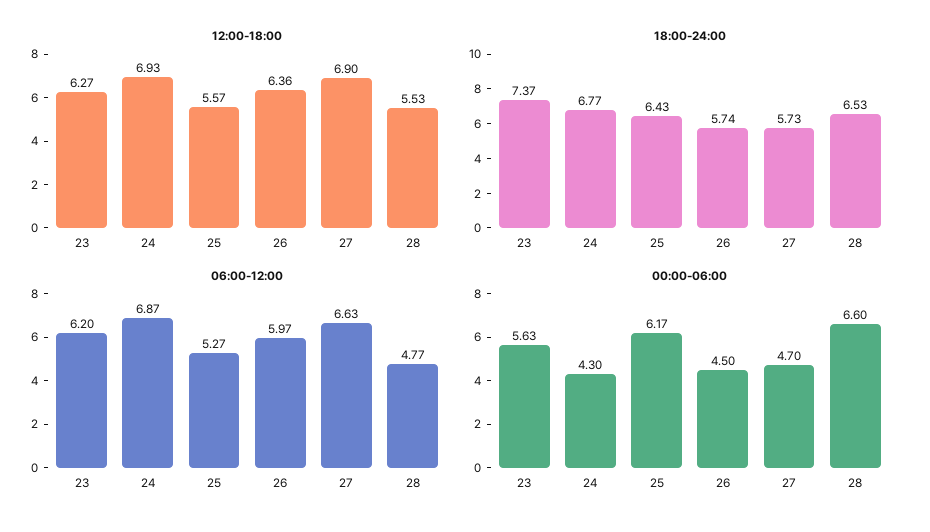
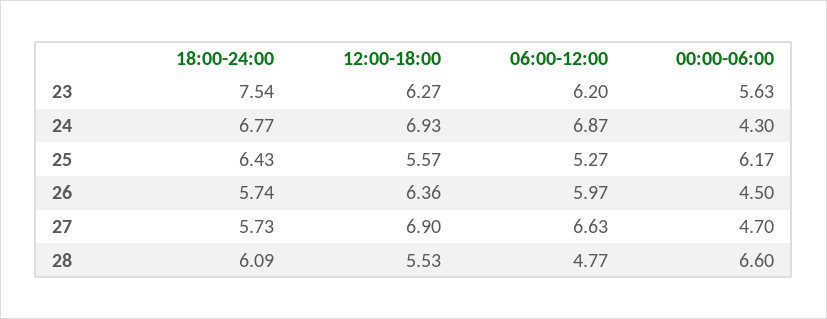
  {
    "12:00-18:00": {
      "23": 6.27,
      "24": 6.93,
      "25": 5.57,
      "26": 6.36,
      "27": 6.9,
      "28": 5.53
    },
    "18:00-24:00": {
-     "23": 7.37,
+     "23": 7.54,
      "24": 6.77,
      "25": 6.43,
      "26": 5.74,
      "27": 5.73,
-     "28": 6.53
+     "28": 6.09
    },
    "06:00-12:00": {
      "23": 6.2,
      "24": 6.87,
      "25": 5.27,
      "26": 5.97,
      "27": 6.63,
      "28": 4.77
    },
    "00:00-06:00": {
      "23": 5.63,
      "24": 4.3,
      "25": 6.17,
      "26": 4.5,
      "27": 4.7,
      "28": 6.6
    }
  }

